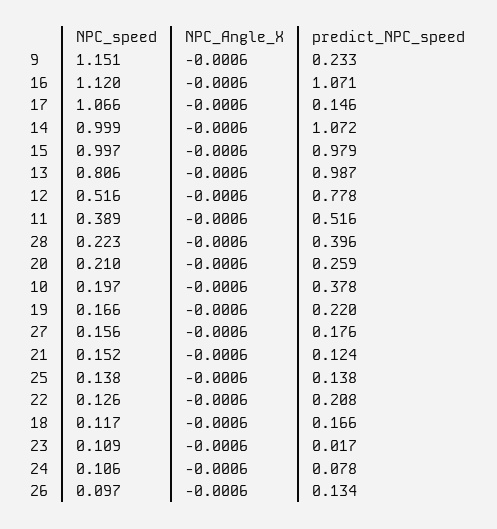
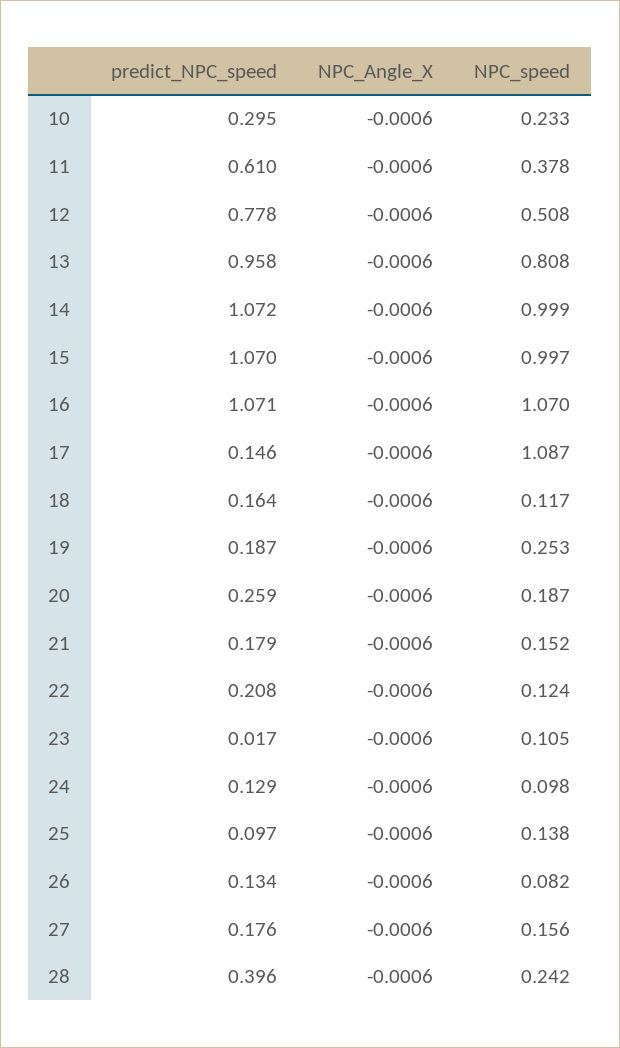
  {
    "NPC_speed": {
-     "9": 1.151,
-     "16": 1.12,
+     "16": 1.07,
-     "17": 1.066,
+     "17": 1.087,
      "14": 0.999,
      "15": 0.997,
-     "13": 0.806,
+     "13": 0.808,
-     "12": 0.516,
+     "12": 0.508,
-     "11": 0.389,
+     "11": 0.378,
-     "28": 0.223,
+     "28": 0.242,
-     "20": 0.21,
+     "20": 0.187,
-     "10": 0.197,
+     "10": 0.233,
-     "19": 0.166,
+     "19": 0.253,
      "27": 0.156,
      "21": 0.152,
      "25": 0.138,
-     "22": 0.126,
+     "22": 0.124,
      "18": 0.117,
-     "23": 0.109,
+     "23": 0.105,
-     "24": 0.106,
+     "24": 0.098,
-     "26": 0.097
+     "26": 0.082
    },
    "NPC_Angle_X": {
-     "9": -0.0006,
      "16": -0.0006,
      "17": -0.0006,
      "14": -0.0006,
      "15": -0.0006,
      "13": -0.0006,
      "12": -0.0006,
      "11": -0.0006,
      "28": -0.0006,
      "20": -0.0006,
      "10": -0.0006,
      "19": -0.0006,
      "27": -0.0006,
      "21": -0.0006,
      "25": -0.0006,
      "22": -0.0006,
      "18": -0.0006,
      "23": -0.0006,
      "24": -0.0006,
      "26": -0.0006
    },
    "predict_NPC_speed": {
-     "9": 0.233,
      "16": 1.071,
      "17": 0.146,
      "14": 1.072,
-     "15": 0.979,
+     "15": 1.07,
-     "13": 0.987,
+     "13": 0.958,
      "12": 0.778,
-     "11": 0.516,
+     "11": 0.61,
      "28": 0.396,
      "20": 0.259,
-     "10": 0.378,
+     "10": 0.295,
-     "19": 0.22,
+     "19": 0.187,
      "27": 0.176,
-     "21": 0.124,
+     "21": 0.179,
-     "25": 0.138,
+     "25": 0.097,
      "22": 0.208,
-     "18": 0.166,
+     "18": 0.164,
      "23": 0.017,
-     "24": 0.078,
+     "24": 0.129,
      "26": 0.134
    }
  }

